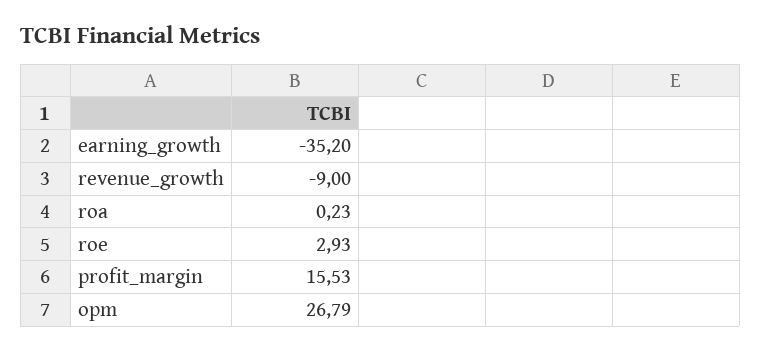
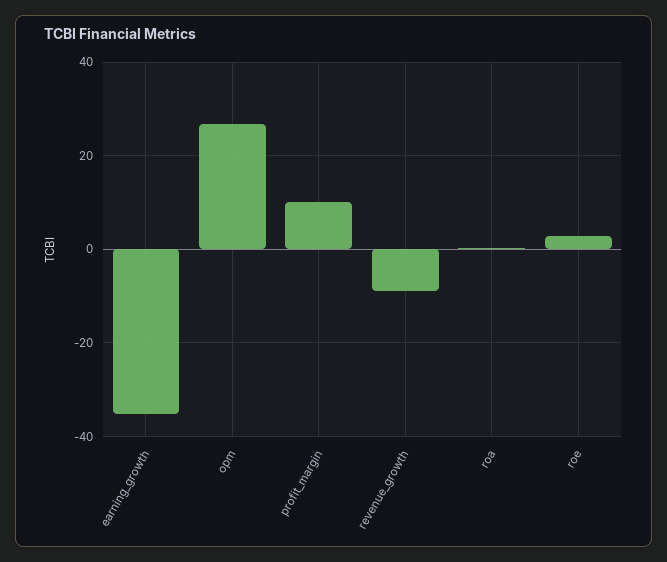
  {
    "earning_growth": -35.2,
    "revenue_growth": -9,
    "roa": 0.23,
    "roe": 2.93,
-   "profit_margin": 15.53,
+   "profit_margin": 10,
    "opm": 26.79
  }

